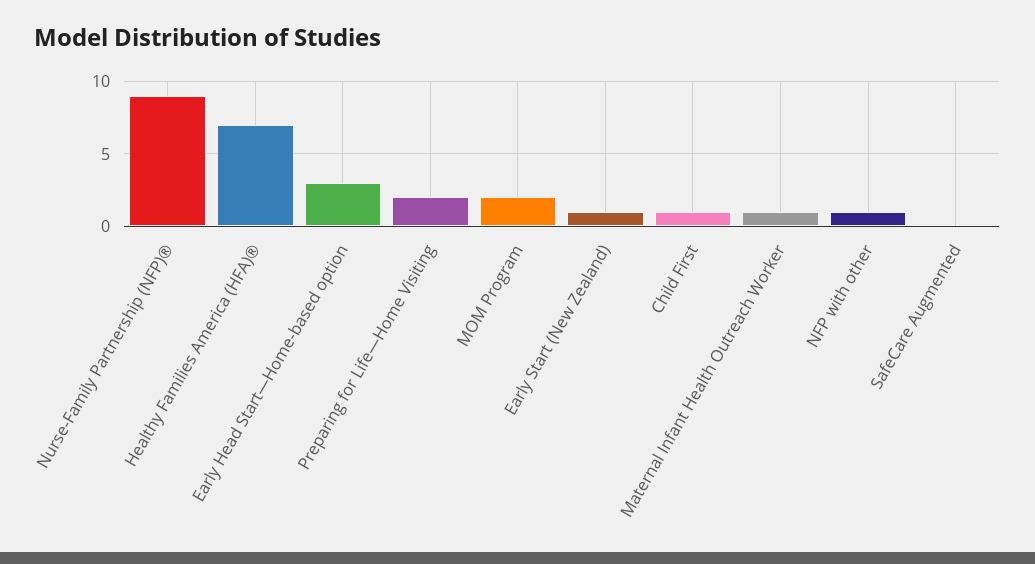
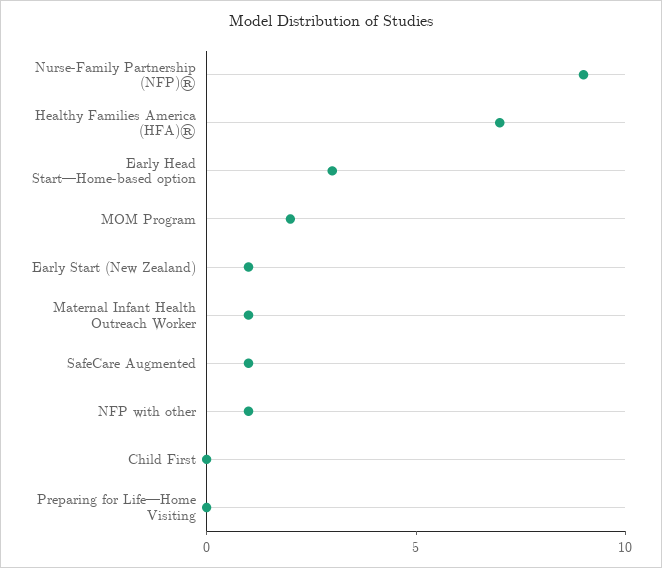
  {
    "Nurse-Family Partnership (NFP)®": 9,
    "Healthy Families America (HFA)®": 7,
    "Early Head Start—Home-based option": 3,
-   "Preparing for Life—Home Visiting": 2,
+   "Preparing for Life—Home Visiting": 0,
    "MOM Program": 2,
    "Early Start (New Zealand)": 1,
-   "Child First": 1,
+   "Child First": 0,
    "Maternal Infant Health Outreach Worker": 1,
    "NFP with other": 1,
-   "SafeCare Augmented": 0
+   "SafeCare Augmented": 1
  }

